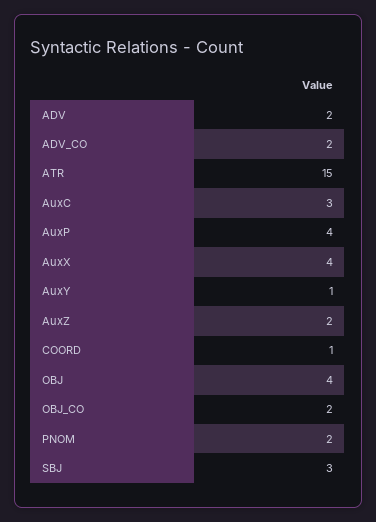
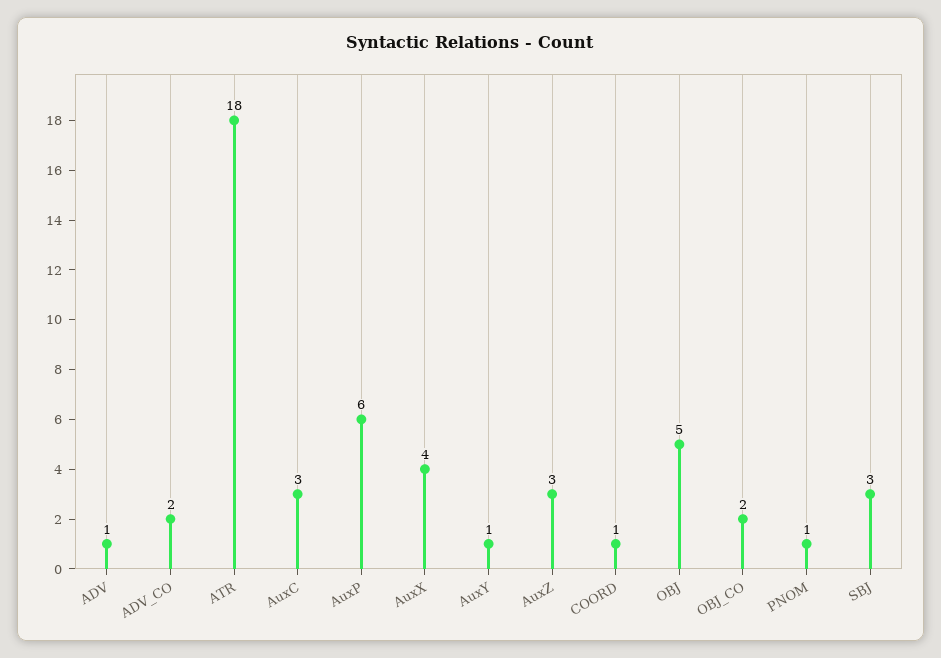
  {
-   "ADV": 2,
+   "ADV": 1,
    "ADV_CO": 2,
-   "ATR": 15,
+   "ATR": 18,
    "AuxC": 3,
-   "AuxP": 4,
+   "AuxP": 6,
    "AuxX": 4,
    "AuxY": 1,
-   "AuxZ": 2,
+   "AuxZ": 3,
    "COORD": 1,
-   "OBJ": 4,
+   "OBJ": 5,
    "OBJ_CO": 2,
-   "PNOM": 2,
+   "PNOM": 1,
    "SBJ": 3
  }

